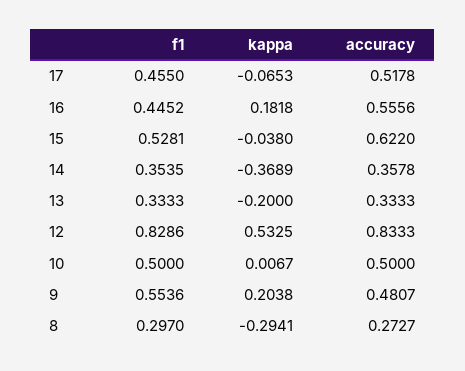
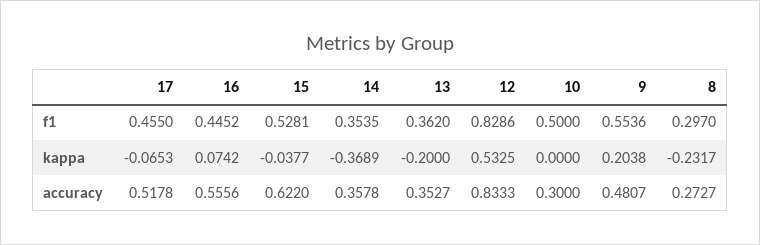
  {
    "f1": {
      "17": 0.455,
      "16": 0.4452,
      "15": 0.5281,
      "14": 0.3535,
-     "13": 0.3333,
+     "13": 0.362,
      "12": 0.8286,
      "10": 0.5,
      "9": 0.5536,
      "8": 0.297
    },
    "kappa": {
      "17": -0.0653,
-     "16": 0.1818,
+     "16": 0.0742,
-     "15": -0.038,
+     "15": -0.0377,
      "14": -0.3689,
      "13": -0.2,
      "12": 0.5325,
-     "10": 0.0067,
+     "10": 0,
      "9": 0.2038,
-     "8": -0.2941
+     "8": -0.2317
    },
    "accuracy": {
      "17": 0.5178,
      "16": 0.5556,
      "15": 0.622,
      "14": 0.3578,
-     "13": 0.3333,
+     "13": 0.3527,
      "12": 0.8333,
-     "10": 0.5,
+     "10": 0.3,
      "9": 0.4807,
      "8": 0.2727
    }
  }

